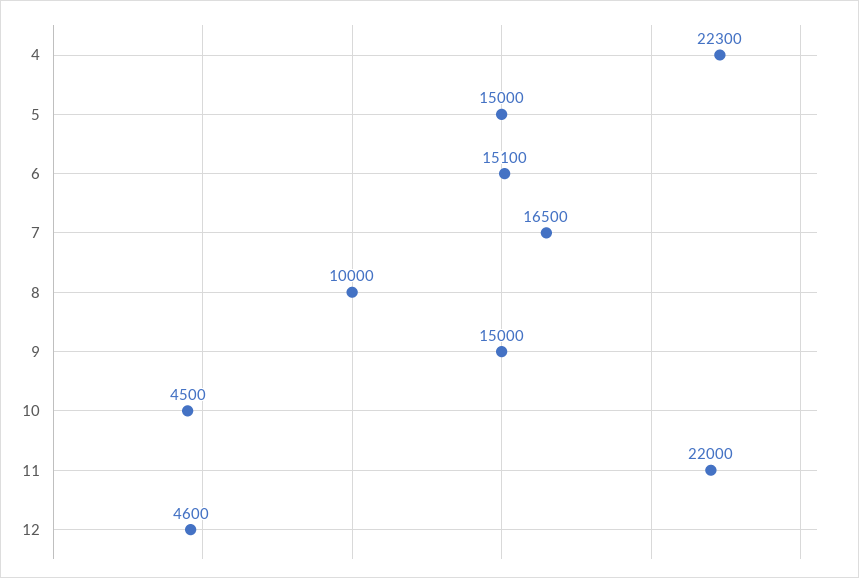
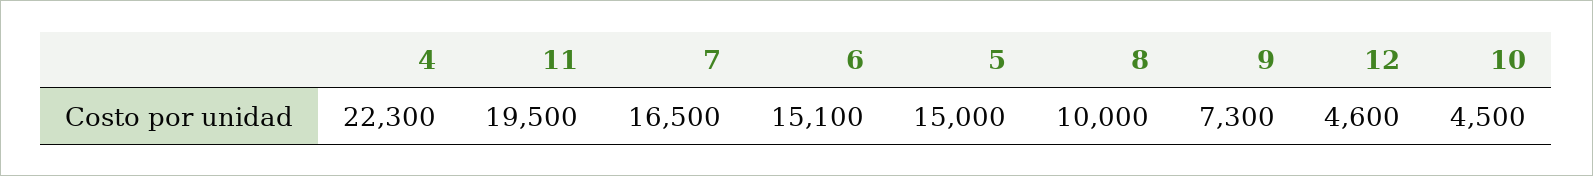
  {
    "4": 22300,
    "5": 15000,
    "6": 15100,
    "7": 16500,
    "8": 10000,
-   "9": 15000,
+   "9": 7300,
    "10": 4500,
-   "11": 22000,
+   "11": 19500,
    "12": 4600
  }

